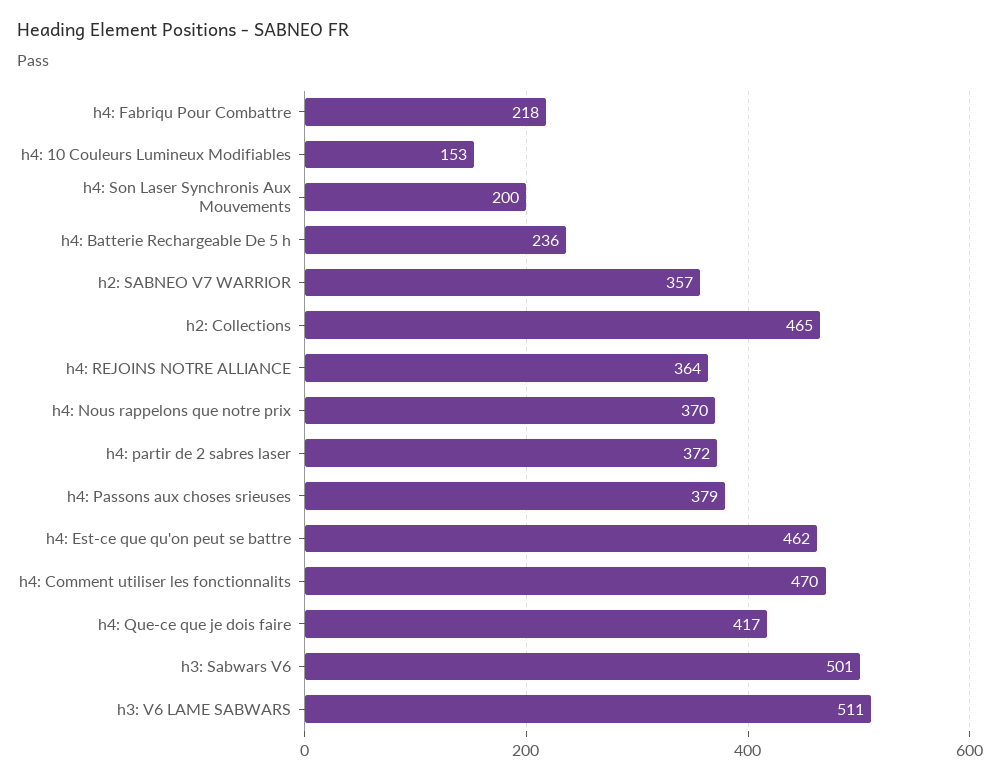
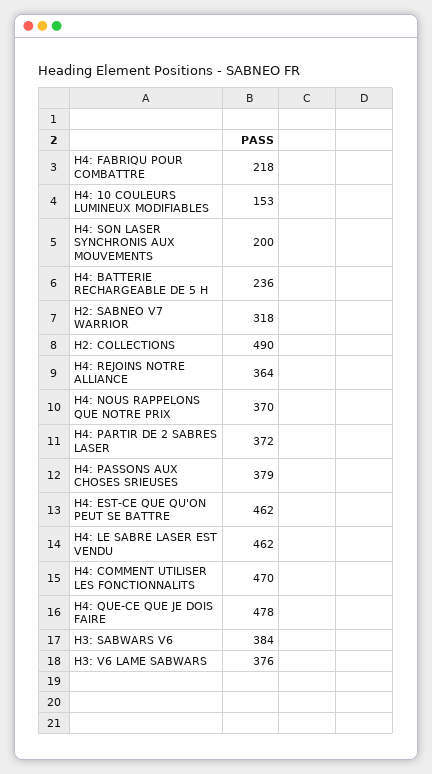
  {
    "h4: Fabriqu Pour Combattre": 218,
    "h4: 10 Couleurs Lumineux Modifiables": 153,
    "h4: Son Laser Synchronis Aux Mouvements": 200,
    "h4: Batterie Rechargeable De 5 h": 236,
-   "h2: SABNEO V7 WARRIOR": 357,
+   "h2: SABNEO V7 WARRIOR": 318,
-   "h2: Collections": 465,
+   "h2: Collections": 490,
    "h4: REJOINS NOTRE ALLIANCE": 364,
    "h4: Nous rappelons que notre prix": 370,
    "h4: partir de 2 sabres laser": 372,
    "h4: Passons aux choses srieuses": 379,
    "h4: Est-ce que qu'on peut se battre": 462,
    "h4: Comment utiliser les fonctionnalits": 470,
-   "h4: Que-ce que je dois faire": 417,
+   "h4: Que-ce que je dois faire": 478,
-   "h3: Sabwars V6": 501,
+   "h3: Sabwars V6": 384,
-   "h3: V6 LAME SABWARS": 511
+   "h3: V6 LAME SABWARS": 376,
+   "H4: LE SABRE LASER EST VENDU": 462
  }

